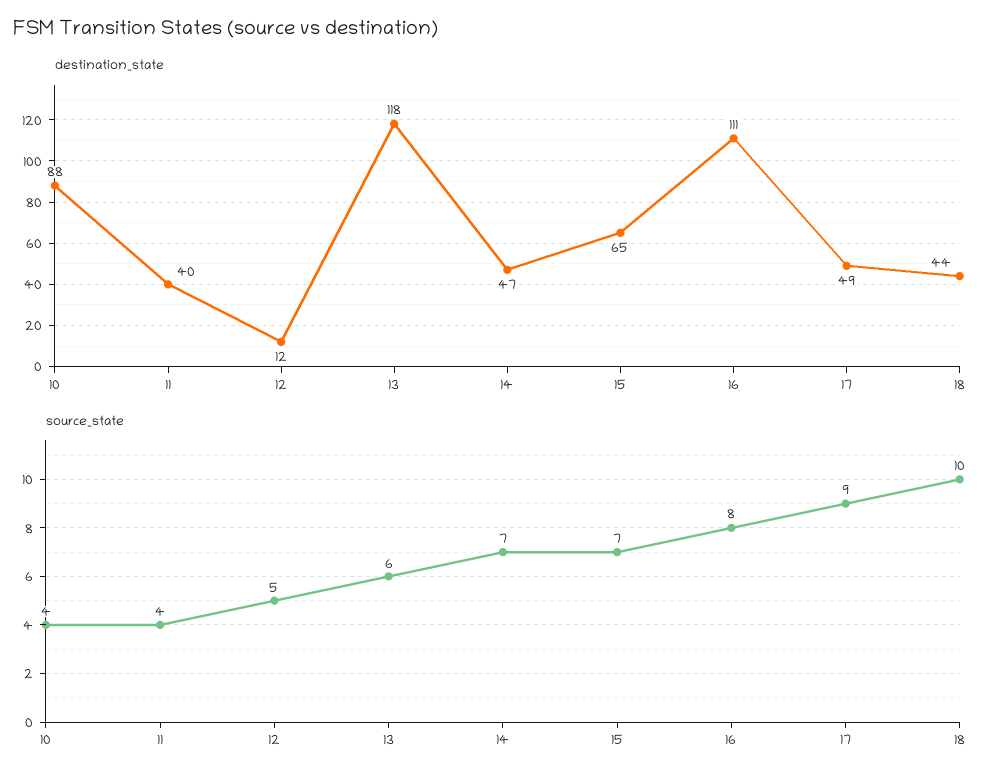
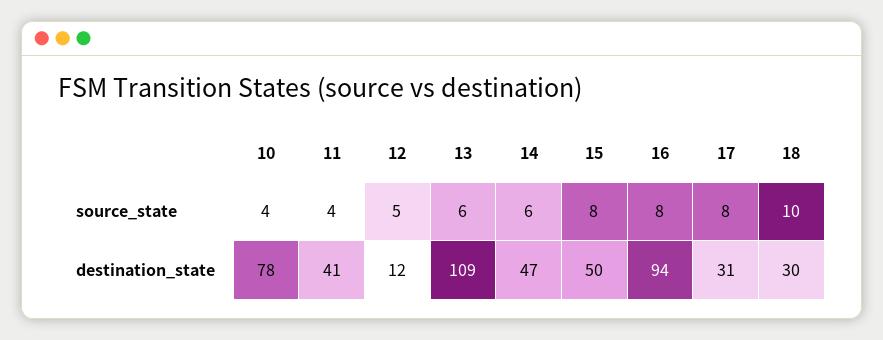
  {
    "destination_state": {
-     "10": 88,
+     "10": 78,
-     "11": 40,
+     "11": 41,
      "12": 12,
-     "13": 118,
+     "13": 109,
      "14": 47,
-     "15": 65,
+     "15": 50,
-     "16": 111,
+     "16": 94,
-     "17": 49,
+     "17": 31,
-     "18": 44
+     "18": 30
    },
    "source_state": {
      "10": 4,
      "11": 4,
      "12": 5,
      "13": 6,
-     "14": 7,
+     "14": 6,
-     "15": 7,
+     "15": 8,
      "16": 8,
-     "17": 9,
+     "17": 8,
      "18": 10
    }
  }

